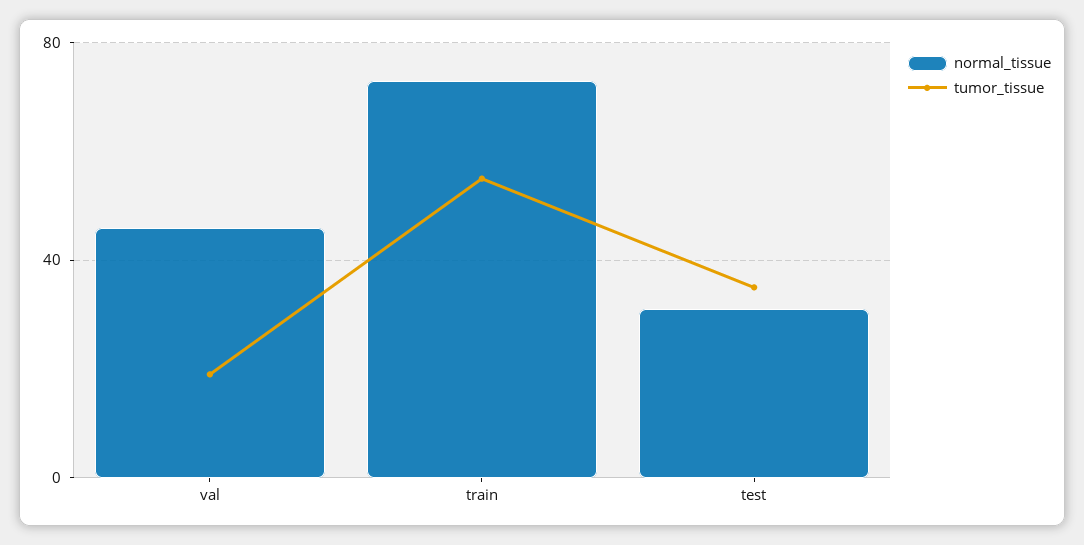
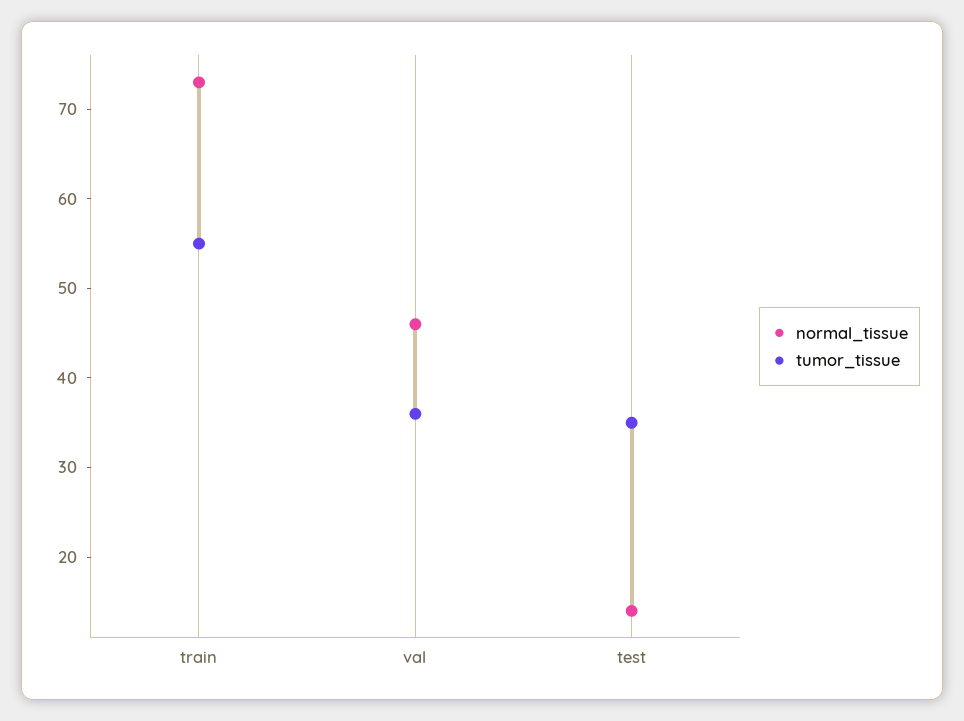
  {
    "normal_tissue": {
      "val": 46,
      "train": 73,
-     "test": 30
+     "test": 14
    },
    "tumor_tissue": {
-     "val": 20,
+     "val": 36,
      "train": 55,
      "test": 35
    }
  }

